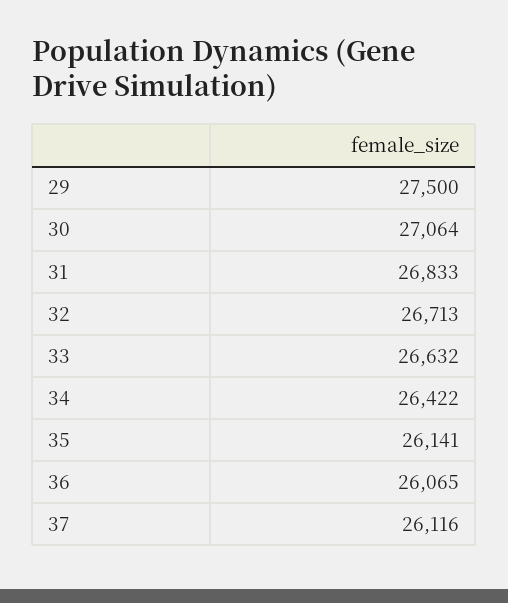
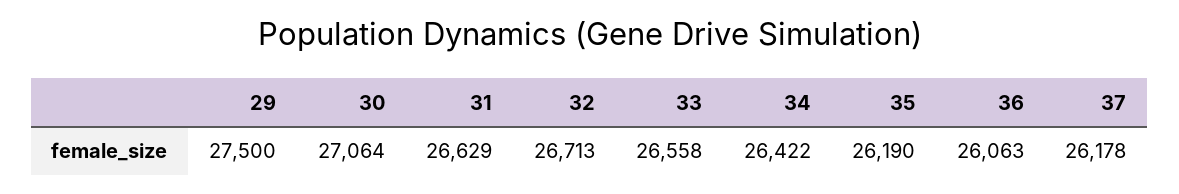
  {
    "29": 27500,
    "30": 27064,
-   "31": 26833,
+   "31": 26629,
    "32": 26713,
-   "33": 26632,
+   "33": 26558,
    "34": 26422,
-   "35": 26141,
+   "35": 26190,
-   "36": 26065,
+   "36": 26063,
-   "37": 26116
+   "37": 26178
  }

